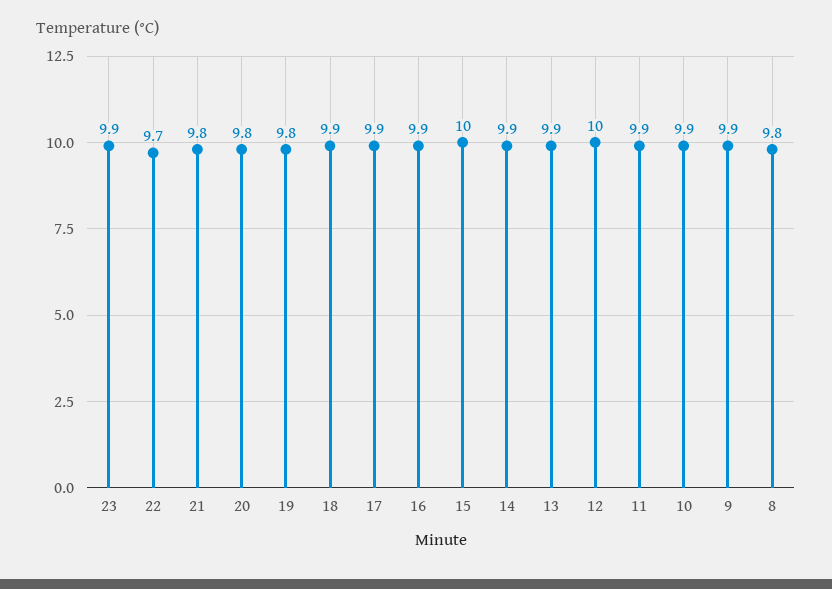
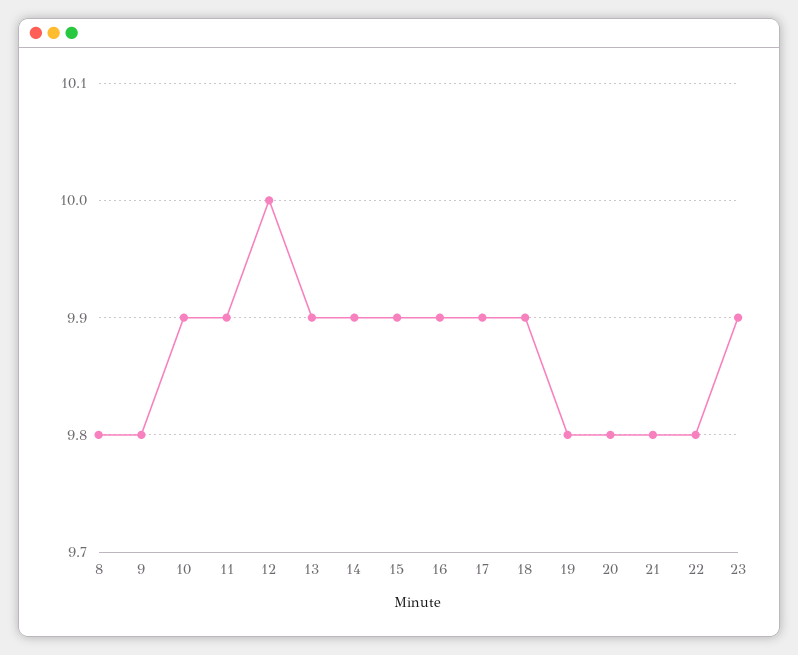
  {
    "23": 9.9,
-   "22": 9.7,
+   "22": 9.8,
    "21": 9.8,
    "20": 9.8,
    "19": 9.8,
    "18": 9.9,
    "17": 9.9,
    "16": 9.9,
-   "15": 10,
+   "15": 9.9,
    "14": 9.9,
    "13": 9.9,
    "12": 10,
    "11": 9.9,
    "10": 9.9,
-   "9": 9.9,
+   "9": 9.8,
    "8": 9.8
  }

